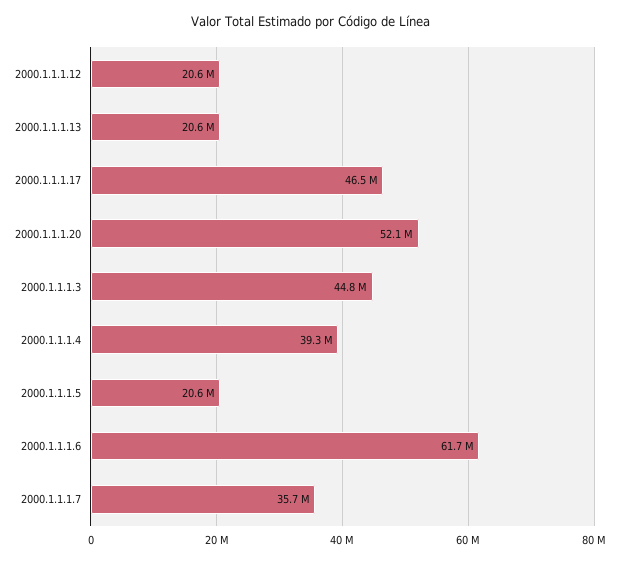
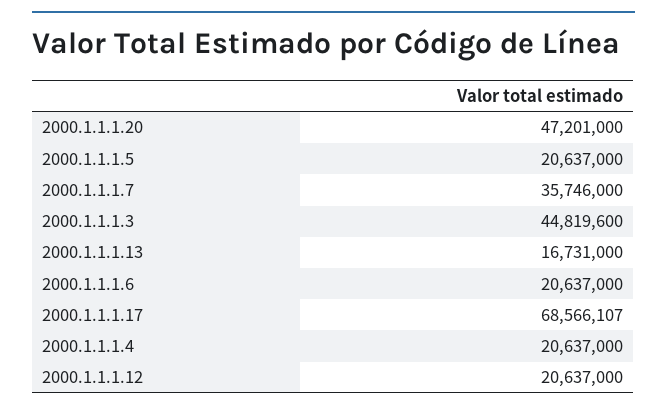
  {
    "2000.1.1.1.12": 20637000,
-   "2000.1.1.1.13": 20600000,
+   "2000.1.1.1.13": 16731000,
-   "2000.1.1.1.17": 46500000,
+   "2000.1.1.1.17": 68566107,
-   "2000.1.1.1.20": 52100000,
+   "2000.1.1.1.20": 47201000,
    "2000.1.1.1.3": 44819600,
-   "2000.1.1.1.4": 39300000,
+   "2000.1.1.1.4": 20637000,
    "2000.1.1.1.5": 20637000,
-   "2000.1.1.1.6": 61700000,
+   "2000.1.1.1.6": 20637000,
    "2000.1.1.1.7": 35746000
  }

